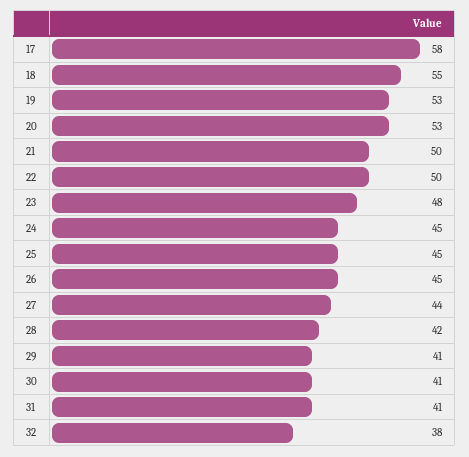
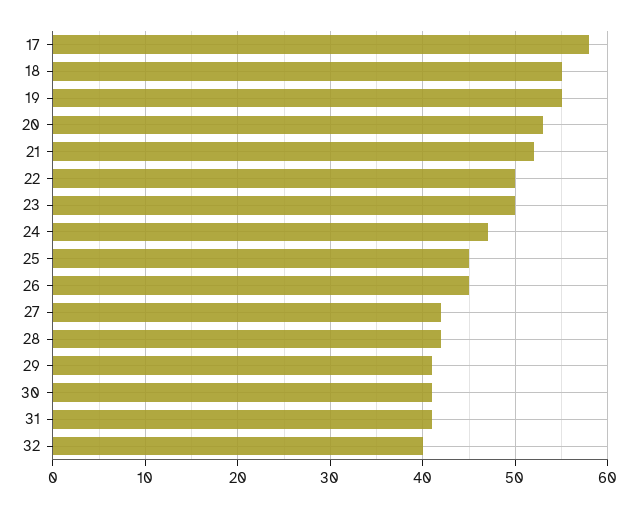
  {
    "17": 58,
    "18": 55,
-   "19": 53,
+   "19": 55,
    "20": 53,
-   "21": 50,
+   "21": 52,
    "22": 50,
-   "23": 48,
+   "23": 50,
-   "24": 45,
+   "24": 47,
    "25": 45,
    "26": 45,
-   "27": 44,
+   "27": 42,
    "28": 42,
    "29": 41,
    "30": 41,
    "31": 41,
-   "32": 38
+   "32": 40
  }

